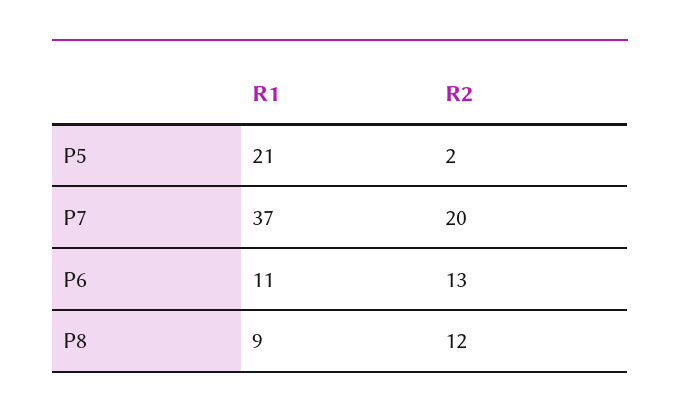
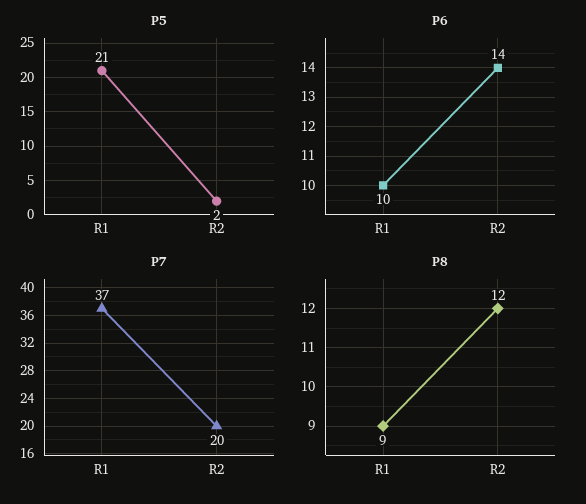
  {
    "P5": {
      "R1": 21,
      "R2": 2
    },
    "P7": {
      "R1": 37,
      "R2": 20
    },
    "P6": {
-     "R1": 11,
+     "R1": 10,
-     "R2": 13
+     "R2": 14
    },
    "P8": {
      "R1": 9,
      "R2": 12
    }
  }

